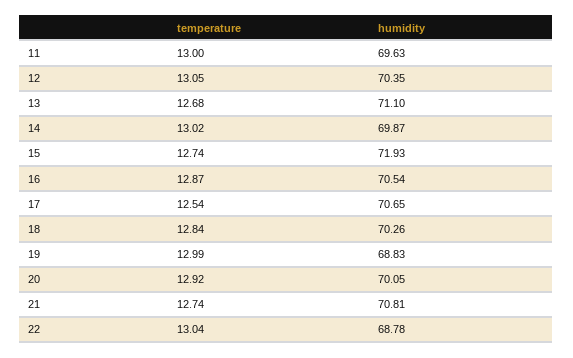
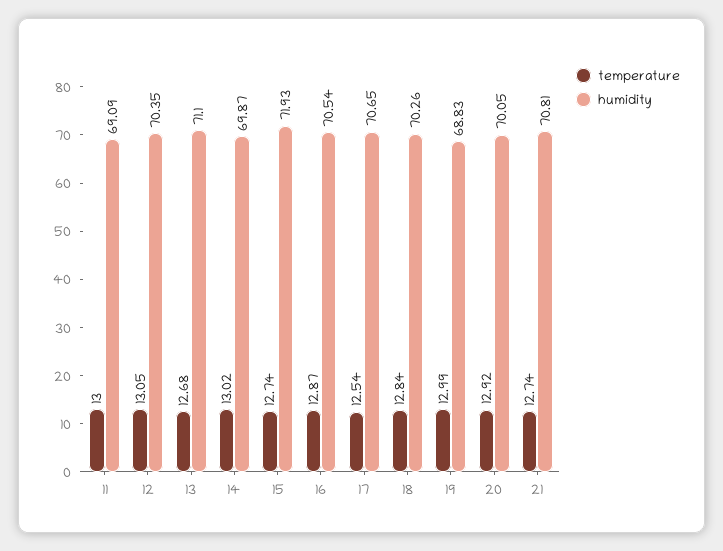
  {
    "temperature": {
      "11": 13,
      "12": 13.05,
      "13": 12.68,
      "14": 13.02,
      "15": 12.74,
      "16": 12.87,
      "17": 12.54,
      "18": 12.84,
      "19": 12.99,
      "20": 12.92,
-     "21": 12.74,
+     "21": 12.74
-     "22": 13.04
    },
    "humidity": {
-     "11": 69.63,
+     "11": 69.09,
      "12": 70.35,
      "13": 71.1,
      "14": 69.87,
      "15": 71.93,
      "16": 70.54,
      "17": 70.65,
      "18": 70.26,
      "19": 68.83,
      "20": 70.05,
-     "21": 70.81,
+     "21": 70.81
-     "22": 68.78
    }
  }

